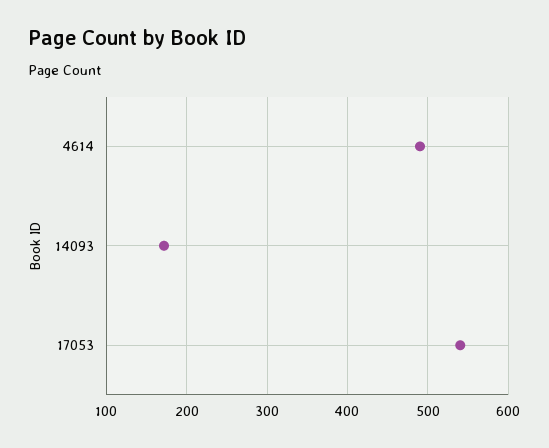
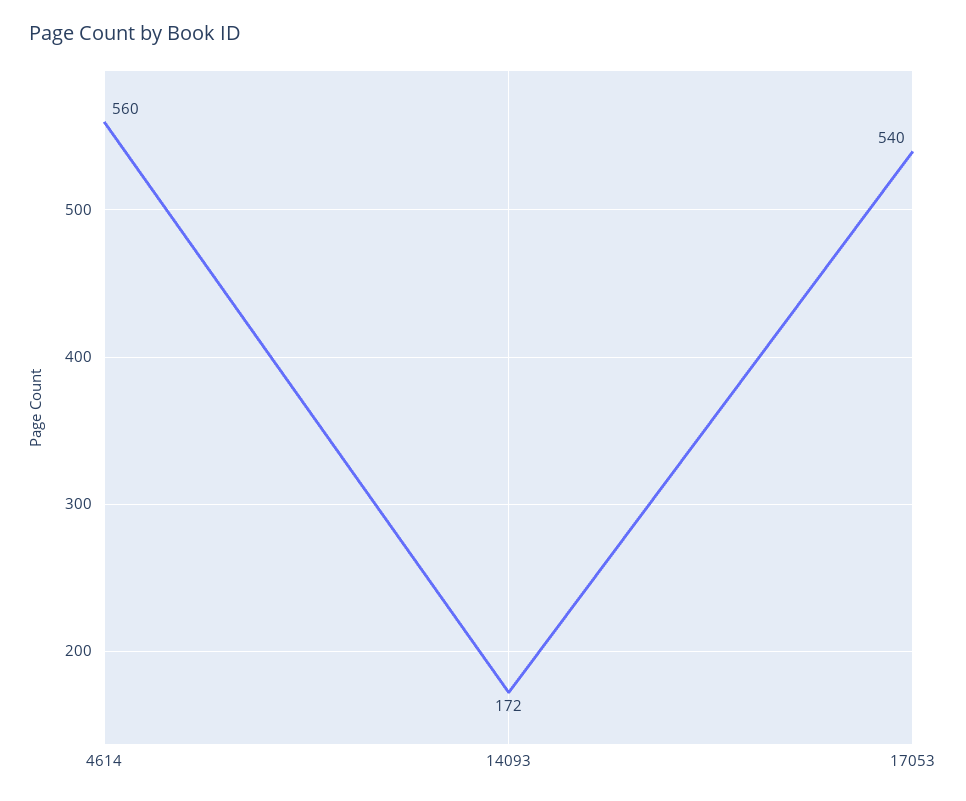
  {
-   "4614": 490,
+   "4614": 560,
    "14093": 172,
    "17053": 540
  }

